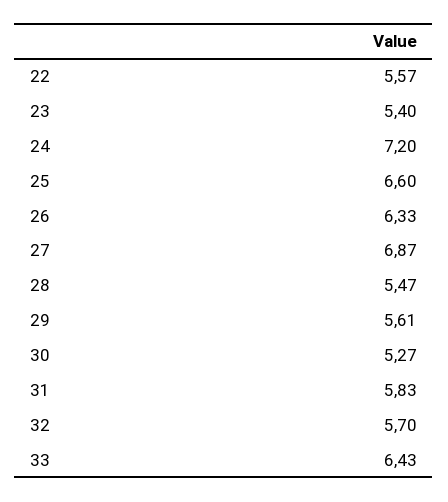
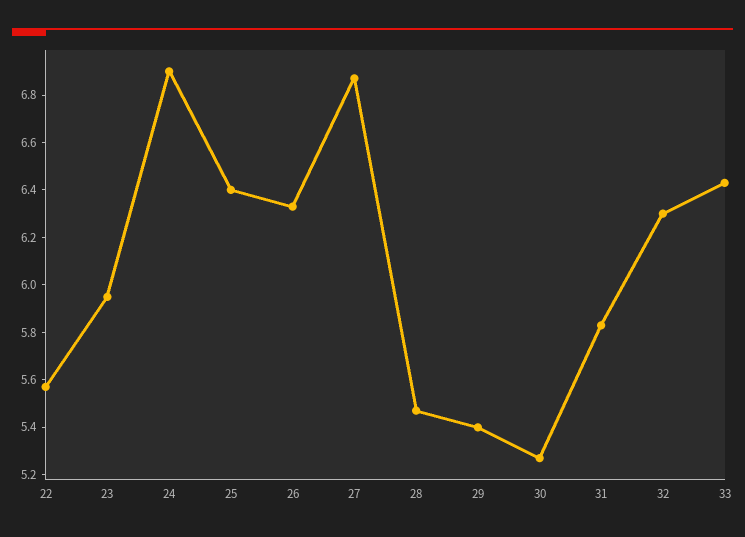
  {
    "22": 5.57,
-   "23": 5.4,
+   "23": 5.95,
-   "24": 7.2,
+   "24": 6.9,
-   "25": 6.6,
+   "25": 6.4,
    "26": 6.33,
    "27": 6.87,
    "28": 5.47,
-   "29": 5.61,
+   "29": 5.4,
    "30": 5.27,
    "31": 5.83,
-   "32": 5.7,
+   "32": 6.3,
    "33": 6.43
  }

